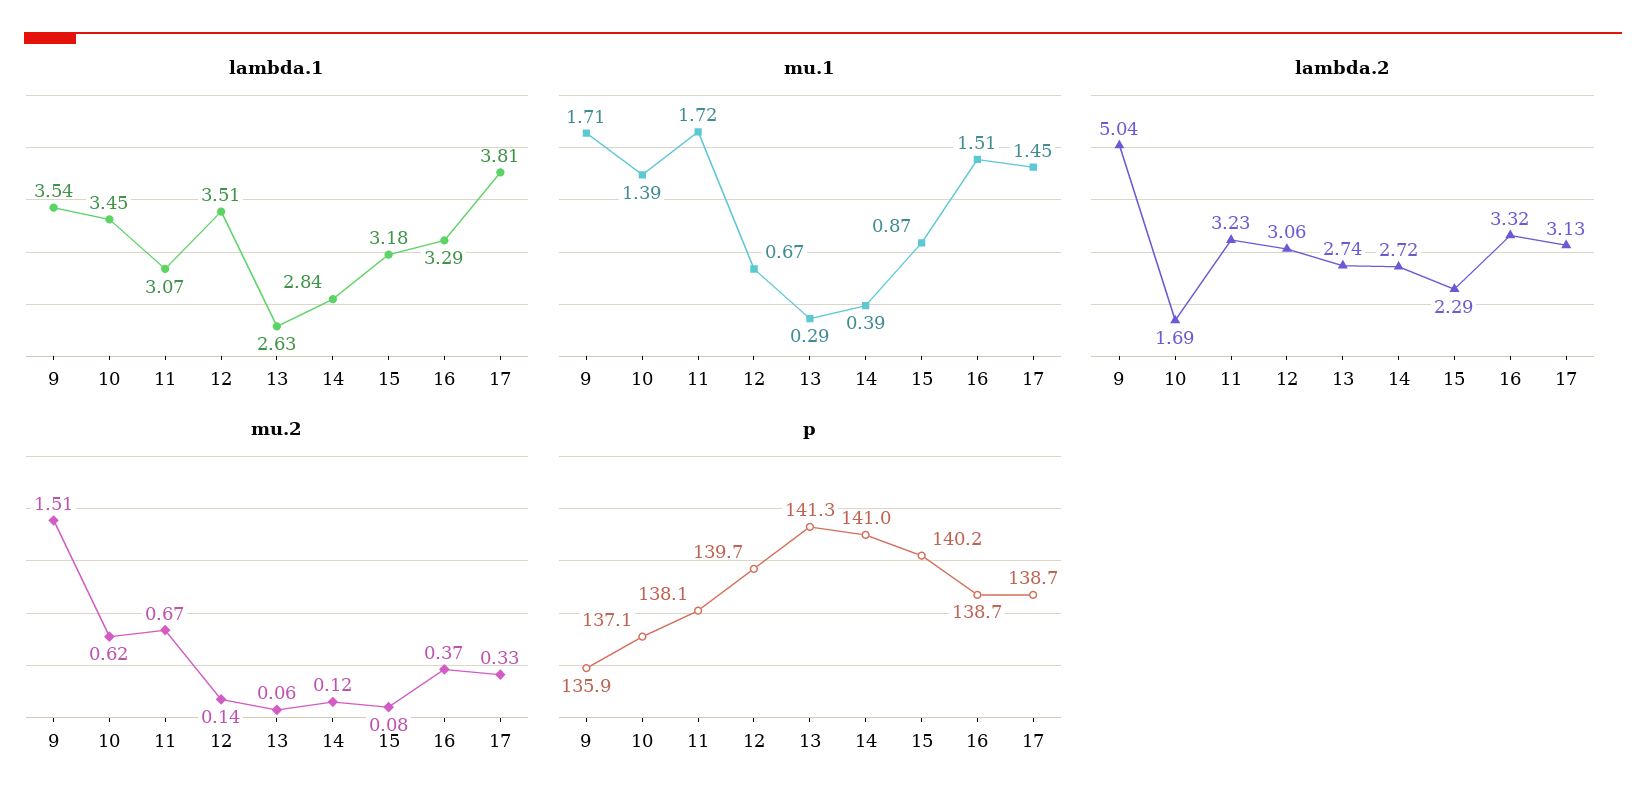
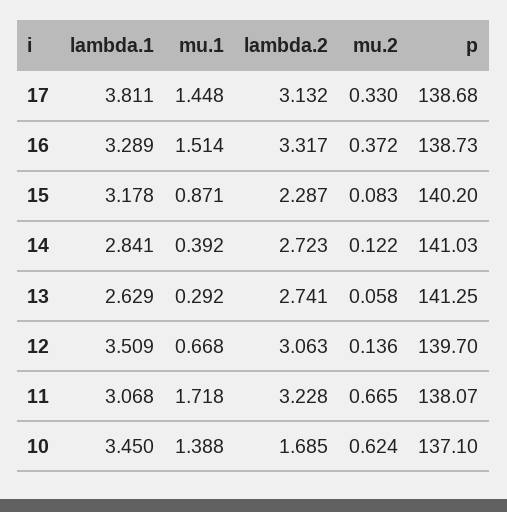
  {
    "lambda.1": {
-     "9": 3.54,
      "10": 3.45,
      "11": 3.068,
      "12": 3.509,
      "13": 2.629,
      "14": 2.841,
      "15": 3.178,
      "16": 3.289,
      "17": 3.811
    },
    "mu.1": {
-     "9": 1.71,
      "10": 1.388,
      "11": 1.718,
      "12": 0.668,
      "13": 0.292,
      "14": 0.392,
      "15": 0.871,
      "16": 1.514,
      "17": 1.448
    },
    "lambda.2": {
-     "9": 5.04,
      "10": 1.685,
      "11": 3.228,
      "12": 3.063,
      "13": 2.741,
      "14": 2.723,
      "15": 2.287,
      "16": 3.317,
      "17": 3.132
    },
    "mu.2": {
-     "9": 1.51,
      "10": 0.624,
      "11": 0.665,
      "12": 0.136,
      "13": 0.058,
      "14": 0.122,
      "15": 0.083,
      "16": 0.372,
      "17": 0.33
    },
    "p": {
-     "9": 135.9,
      "10": 137.1,
      "11": 138.07,
      "12": 139.7,
      "13": 141.25,
      "14": 141.03,
      "15": 140.2,
      "16": 138.73,
      "17": 138.68
    }
  }

